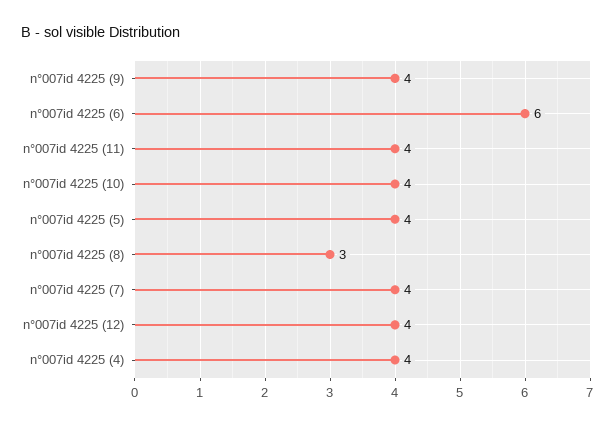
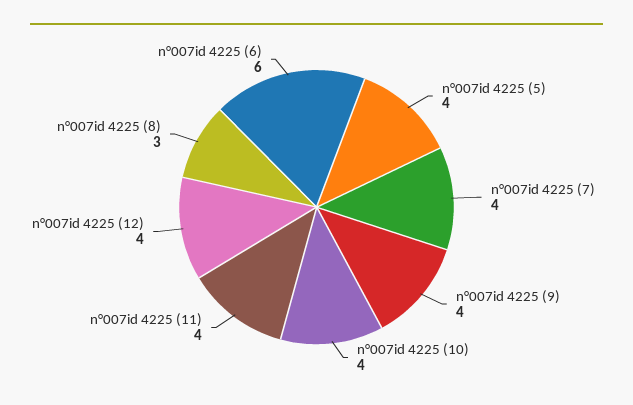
  {
    "n°007id 4225 (9)": 4,
    "n°007id 4225 (6)": 6,
    "n°007id 4225 (11)": 4,
    "n°007id 4225 (10)": 4,
    "n°007id 4225 (5)": 4,
    "n°007id 4225 (8)": 3,
    "n°007id 4225 (7)": 4,
-   "n°007id 4225 (12)": 4,
+   "n°007id 4225 (12)": 4
-   "n°007id 4225 (4)": 4
  }

